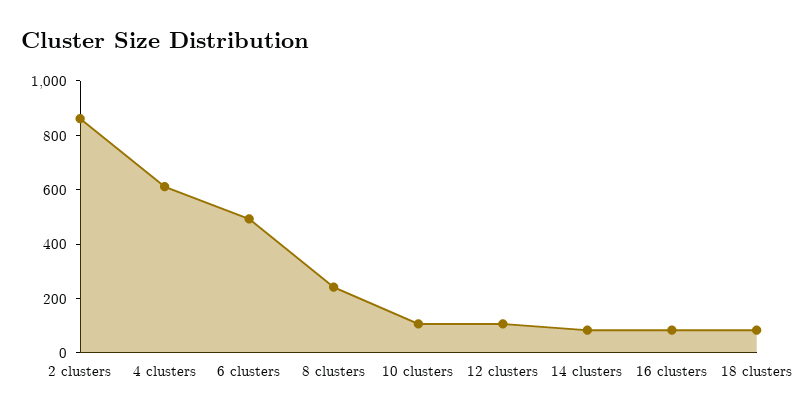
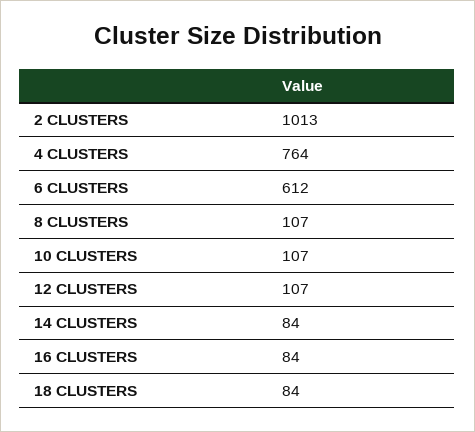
  {
-   "2 clusters": 850,
+   "2 clusters": 1013,
-   "4 clusters": 600,
+   "4 clusters": 764,
-   "6 clusters": 500,
+   "6 clusters": 612,
-   "8 clusters": 250,
+   "8 clusters": 107,
    "10 clusters": 107,
    "12 clusters": 107,
    "14 clusters": 84,
    "16 clusters": 84,
    "18 clusters": 84
  }

